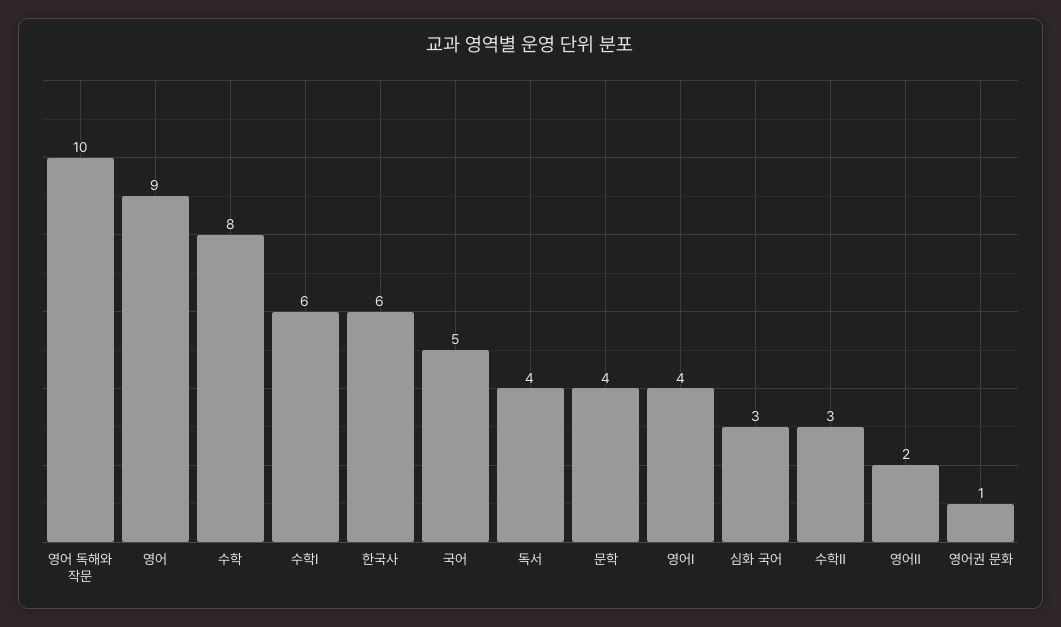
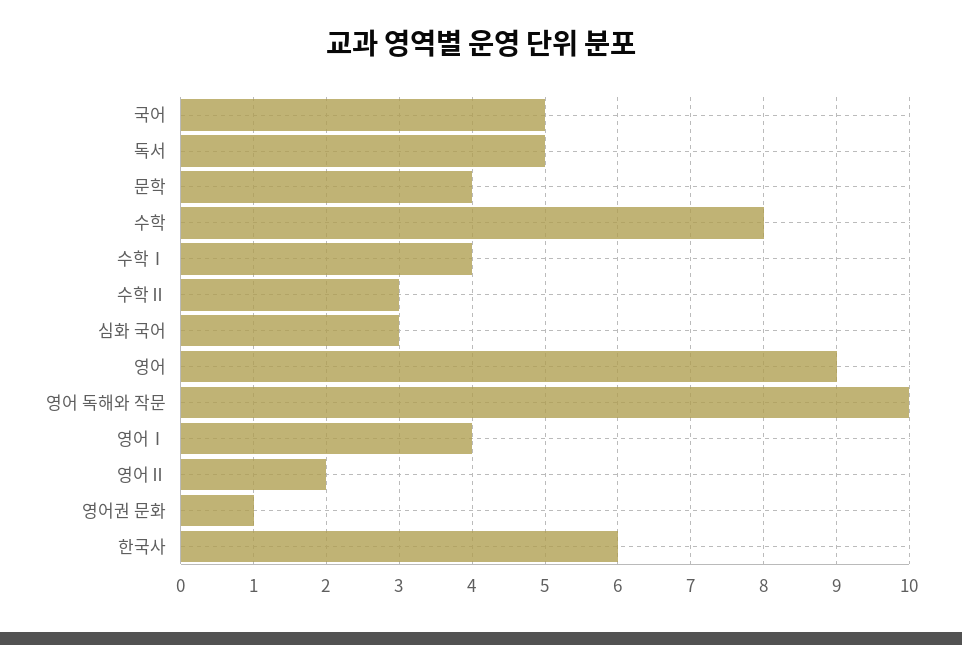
  {
    "영어 독해와 작문": 10,
    "영어": 9,
    "수학": 8,
-   "수학Ⅰ": 6,
+   "수학Ⅰ": 4,
    "한국사": 6,
    "국어": 5,
-   "독서": 4,
+   "독서": 5,
    "문학": 4,
    "영어Ⅰ": 4,
    "심화 국어": 3,
    "수학Ⅱ": 3,
    "영어Ⅱ": 2,
    "영어권 문화": 1
  }

